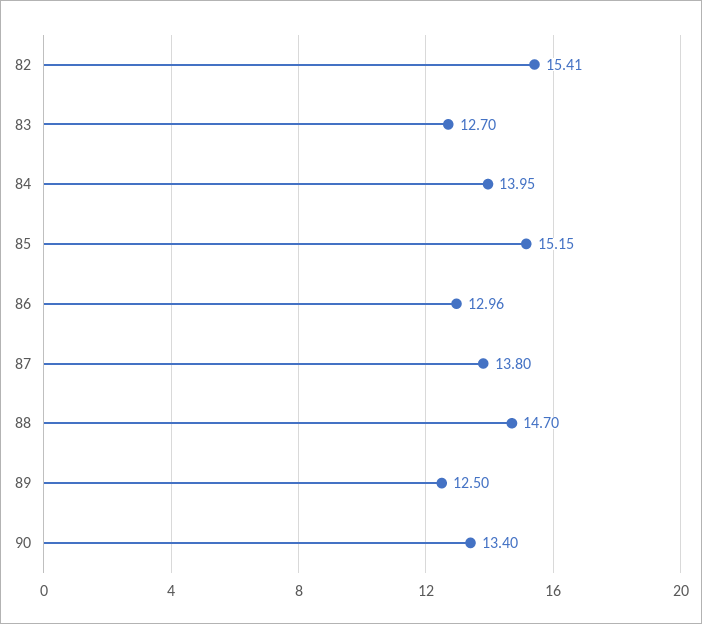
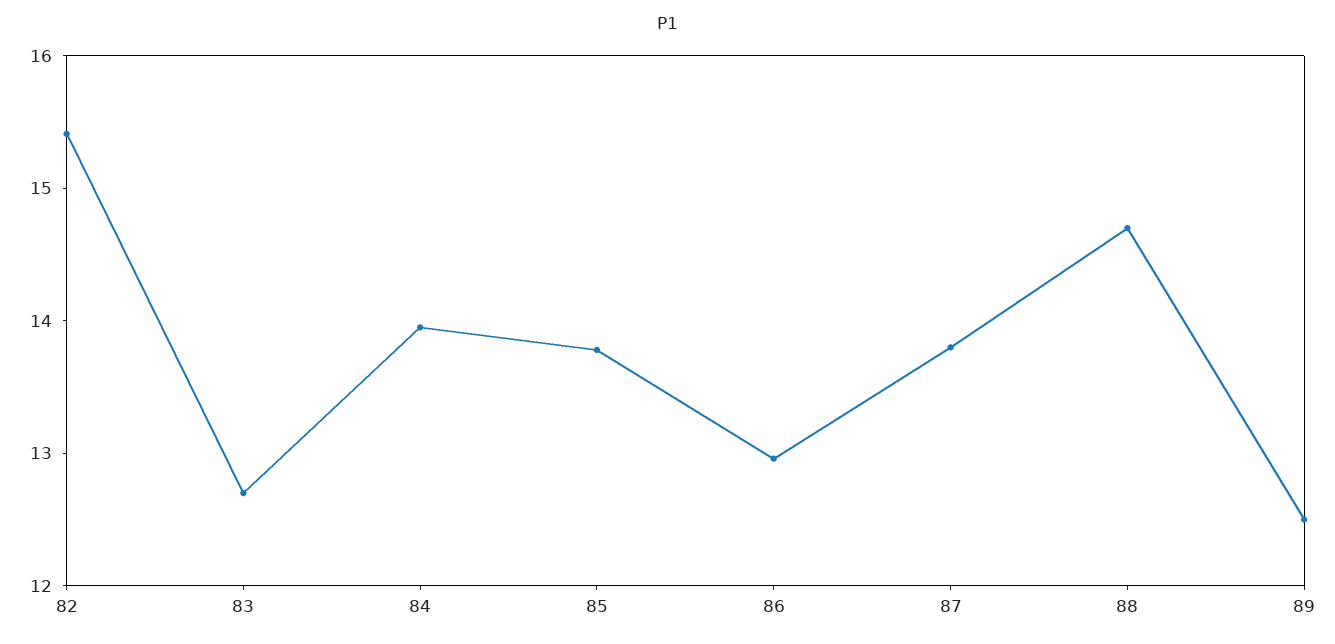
  {
    "82": 15.41,
    "83": 12.7,
    "84": 13.95,
-   "85": 15.15,
+   "85": 13.8,
    "86": 12.96,
    "87": 13.8,
    "88": 14.7,
-   "89": 12.5,
+   "89": 12.5
-   "90": 13.4
  }

